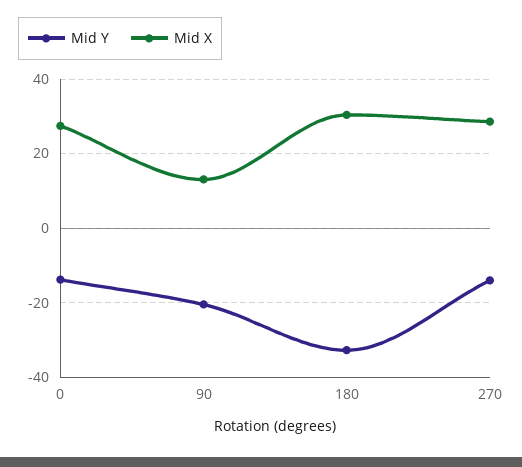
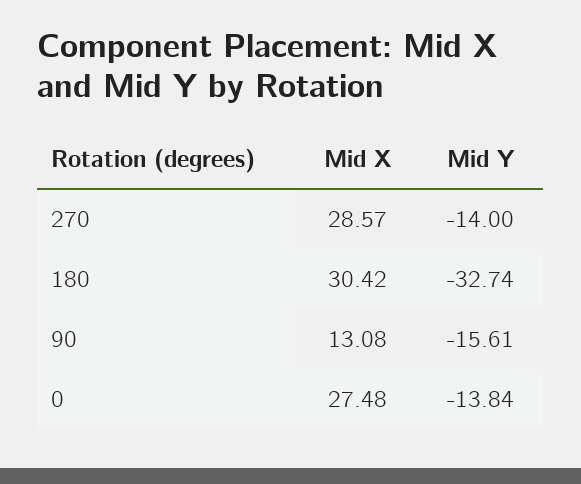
  {
    "Mid Y": {
      "0": -13.84,
-     "90": -20,
+     "90": -15.61,
      "180": -32.74,
      "270": -14
    },
    "Mid X": {
      "0": 27.48,
      "90": 13.08,
      "180": 30.42,
      "270": 28.57
    }
  }

